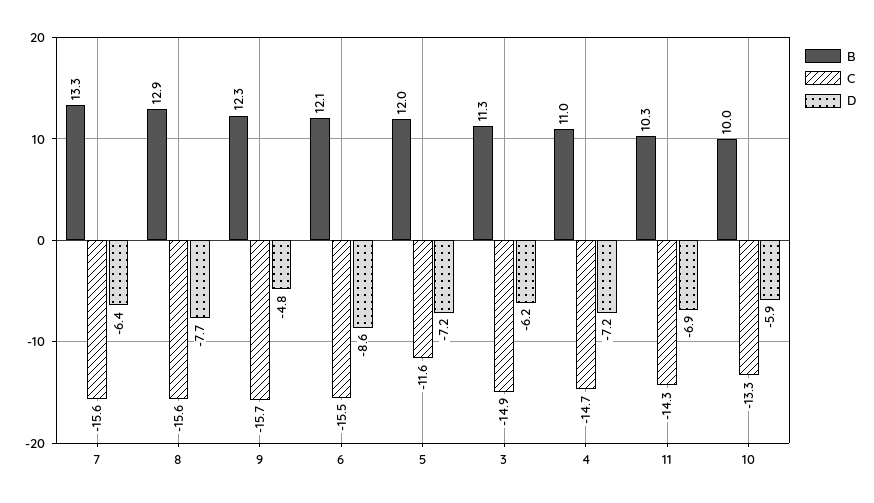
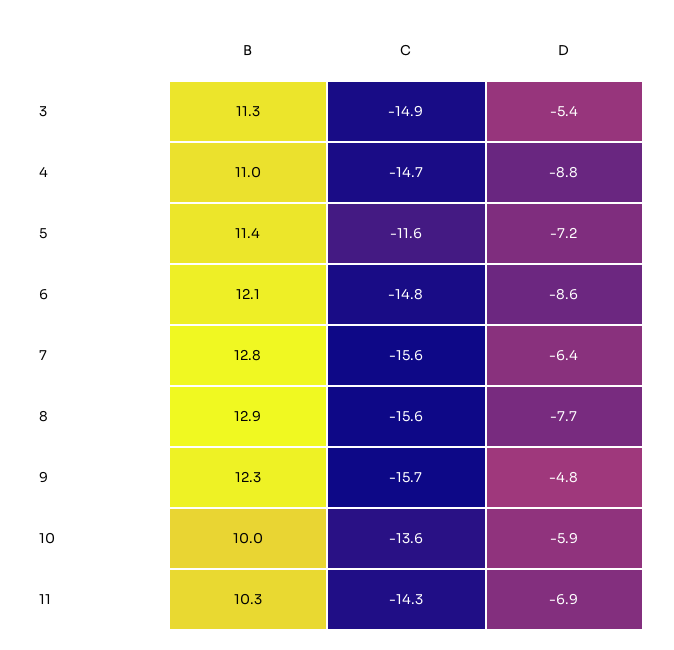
  {
    "B": {
-     "7": 13.3,
+     "7": 12.8,
      "8": 12.9,
      "9": 12.3,
      "6": 12.1,
-     "5": 12,
+     "5": 11.4,
      "3": 11.3,
      "4": 11,
      "11": 10.3,
      "10": 10
    },
    "C": {
      "7": -15.6,
      "8": -15.6,
      "9": -15.7,
-     "6": -15.5,
+     "6": -14.8,
      "5": -11.6,
      "3": -14.9,
      "4": -14.7,
      "11": -14.3,
-     "10": -13.3
+     "10": -13.6
    },
    "D": {
      "7": -6.4,
      "8": -7.7,
      "9": -4.8,
      "6": -8.6,
      "5": -7.2,
-     "3": -6.2,
+     "3": -5.4,
-     "4": -7.2,
+     "4": -8.8,
      "11": -6.9,
      "10": -5.9
    }
  }

